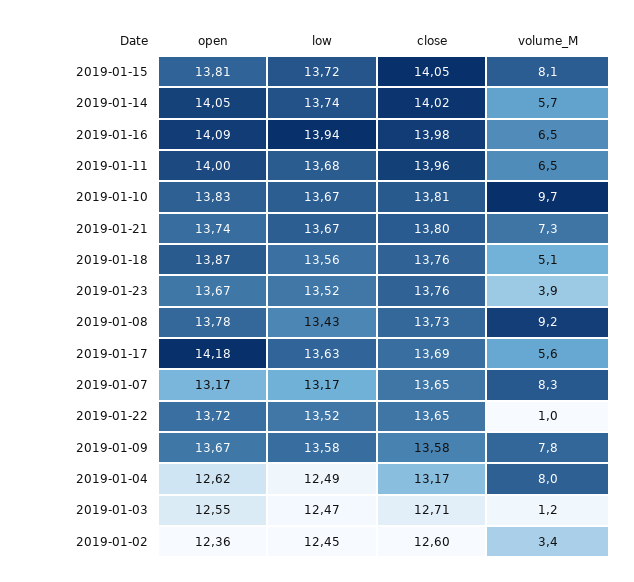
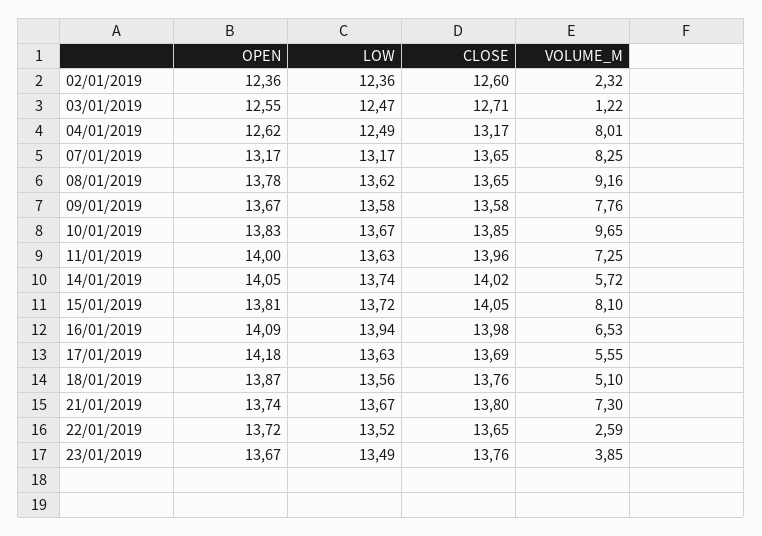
  {
    "open": {
      "2019-01-15": 13.81,
      "2019-01-14": 14.05,
      "2019-01-16": 14.09,
      "2019-01-11": 14,
      "2019-01-10": 13.83,
      "2019-01-21": 13.74,
      "2019-01-18": 13.87,
      "2019-01-23": 13.67,
      "2019-01-08": 13.78,
      "2019-01-17": 14.18,
      "2019-01-07": 13.17,
      "2019-01-22": 13.72,
      "2019-01-09": 13.67,
      "2019-01-04": 12.62,
      "2019-01-03": 12.55,
      "2019-01-02": 12.36
    },
    "low": {
      "2019-01-15": 13.72,
      "2019-01-14": 13.74,
      "2019-01-16": 13.94,
-     "2019-01-11": 13.68,
+     "2019-01-11": 13.63,
      "2019-01-10": 13.67,
      "2019-01-21": 13.67,
      "2019-01-18": 13.56,
-     "2019-01-23": 13.52,
+     "2019-01-23": 13.49,
-     "2019-01-08": 13.43,
+     "2019-01-08": 13.62,
      "2019-01-17": 13.63,
      "2019-01-07": 13.17,
      "2019-01-22": 13.52,
      "2019-01-09": 13.58,
      "2019-01-04": 12.49,
      "2019-01-03": 12.47,
-     "2019-01-02": 12.45
+     "2019-01-02": 12.36
    },
    "close": {
      "2019-01-15": 14.05,
      "2019-01-14": 14.02,
      "2019-01-16": 13.98,
      "2019-01-11": 13.96,
-     "2019-01-10": 13.81,
+     "2019-01-10": 13.85,
      "2019-01-21": 13.8,
      "2019-01-18": 13.76,
      "2019-01-23": 13.76,
-     "2019-01-08": 13.73,
+     "2019-01-08": 13.65,
      "2019-01-17": 13.69,
      "2019-01-07": 13.65,
      "2019-01-22": 13.65,
      "2019-01-09": 13.58,
      "2019-01-04": 13.17,
      "2019-01-03": 12.71,
      "2019-01-02": 12.6
    },
    "volume_M": {
      "2019-01-15": 8.1,
      "2019-01-14": 5.72,
      "2019-01-16": 6.53,
-     "2019-01-11": 6.5,
+     "2019-01-11": 7.25,
      "2019-01-10": 9.65,
      "2019-01-21": 7.3,
      "2019-01-18": 5.1,
      "2019-01-23": 3.85,
      "2019-01-08": 9.16,
      "2019-01-17": 5.55,
      "2019-01-07": 8.25,
-     "2019-01-22": 1,
+     "2019-01-22": 2.59,
      "2019-01-09": 7.76,
      "2019-01-04": 8.01,
      "2019-01-03": 1.22,
-     "2019-01-02": 3.4
+     "2019-01-02": 2.32
    }
  }

